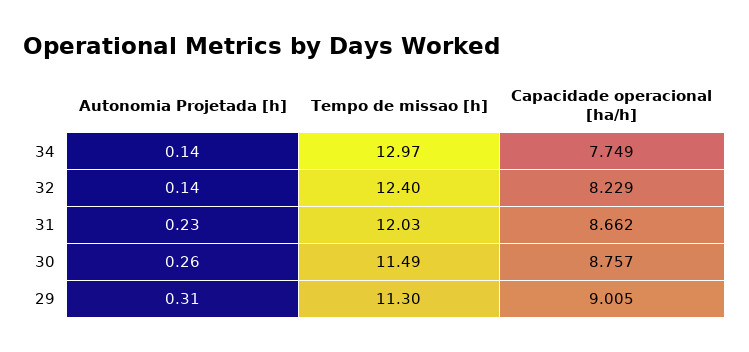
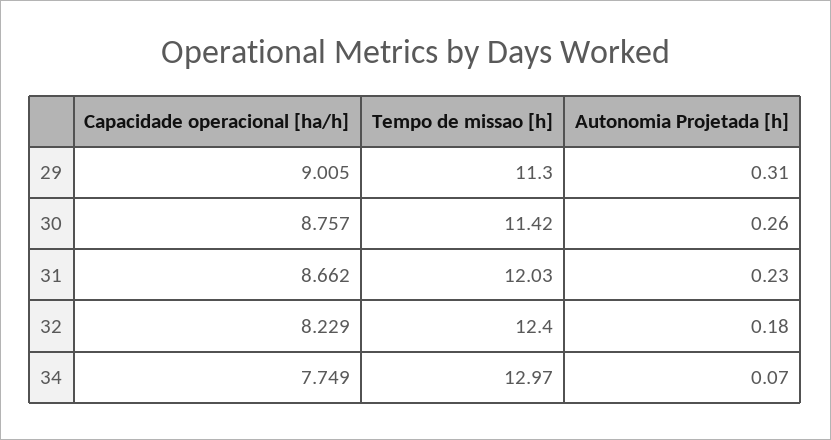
  {
    "Autonomia Projetada [h]": {
-     "34": 0.14,
+     "34": 0.07,
-     "32": 0.14,
+     "32": 0.18,
      "31": 0.23,
      "30": 0.26,
      "29": 0.31
    },
    "Tempo de missao [h]": {
      "34": 12.97,
      "32": 12.4,
      "31": 12.03,
-     "30": 11.49,
+     "30": 11.42,
      "29": 11.3
    },
    "Capacidade operacional [ha/h]": {
      "34": 7.749,
      "32": 8.229,
      "31": 8.662,
      "30": 8.757,
      "29": 9.005
    }
  }

